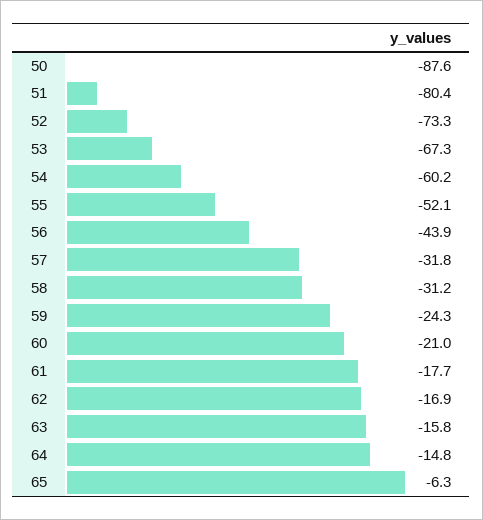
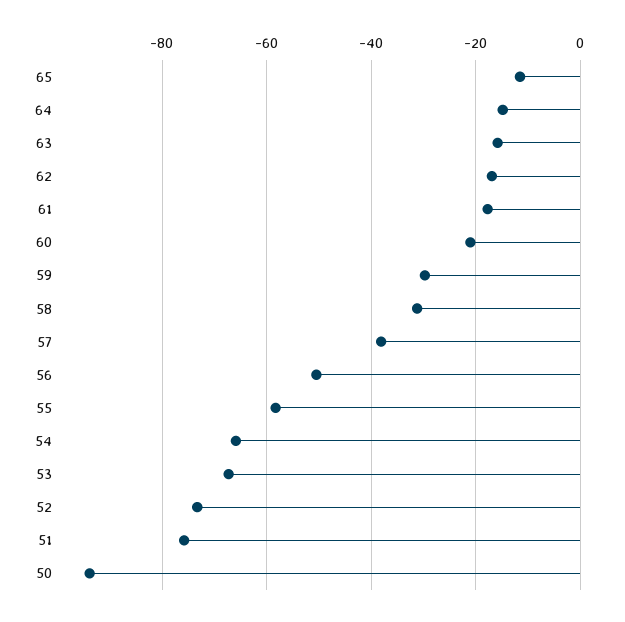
  {
-   "50": -87.6,
+   "50": -94,
-   "51": -80.4,
+   "51": -76,
    "52": -73.3,
    "53": -67.3,
-   "54": -60.2,
+   "54": -66,
-   "55": -52.1,
+   "55": -58,
-   "56": -43.9,
+   "56": -50,
-   "57": -31.8,
+   "57": -38,
    "58": -31.2,
-   "59": -24.3,
+   "59": -30,
    "60": -21,
    "61": -17.7,
    "62": -16.9,
    "63": -15.8,
    "64": -14.8,
-   "65": -6.3
+   "65": -12
  }

